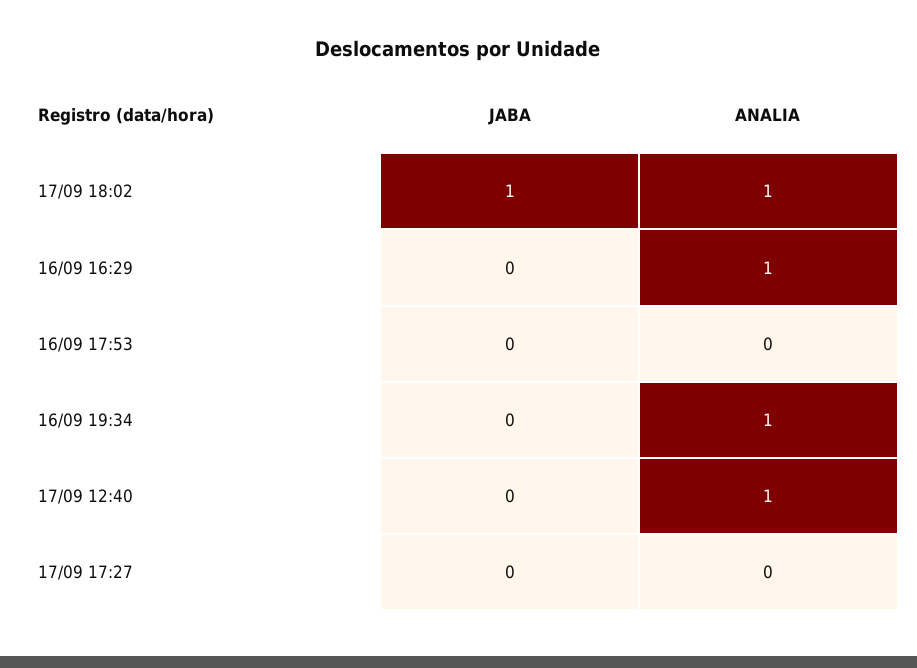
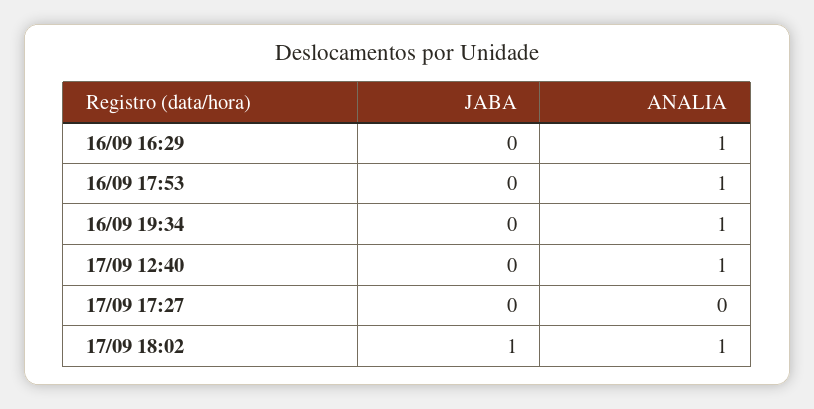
  {
    "JABA": {
      "17/09 18:02": 1,
      "16/09 16:29": 0,
      "16/09 17:53": 0,
      "16/09 19:34": 0,
      "17/09 12:40": 0,
      "17/09 17:27": 0
    },
    "ANALIA": {
      "17/09 18:02": 1,
      "16/09 16:29": 1,
-     "16/09 17:53": 0,
+     "16/09 17:53": 1,
      "16/09 19:34": 1,
      "17/09 12:40": 1,
      "17/09 17:27": 0
    }
  }

